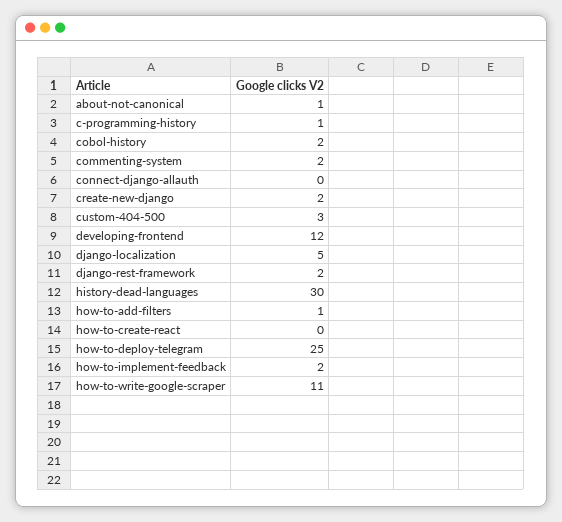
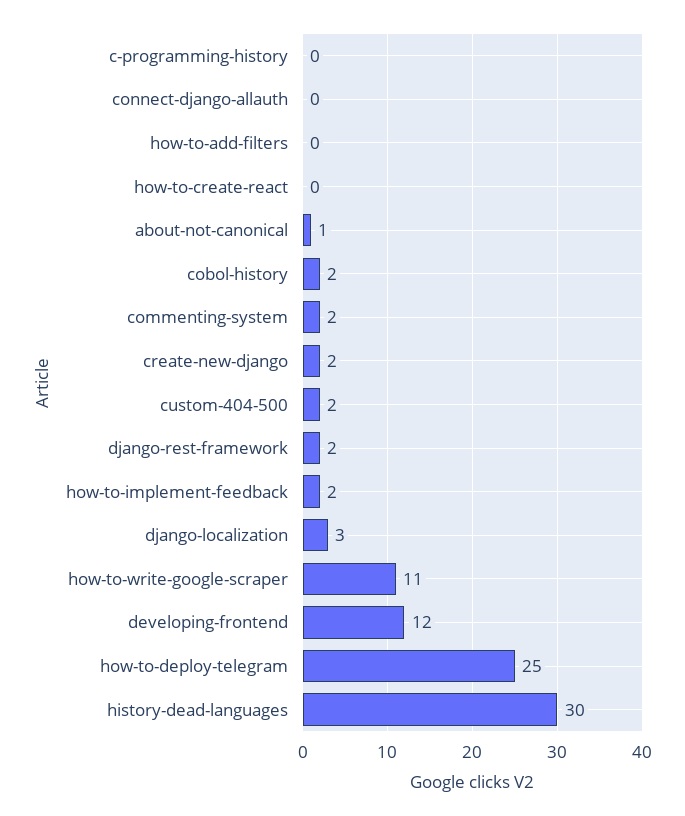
  {
    "about-not-canonical": 1,
-   "c-programming-history": 1,
+   "c-programming-history": 0,
    "cobol-history": 2,
    "commenting-system": 2,
    "connect-django-allauth": 0,
    "create-new-django": 2,
-   "custom-404-500": 3,
+   "custom-404-500": 2,
    "developing-frontend": 12,
-   "django-localization": 5,
+   "django-localization": 3,
    "django-rest-framework": 2,
    "history-dead-languages": 30,
-   "how-to-add-filters": 1,
+   "how-to-add-filters": 0,
    "how-to-create-react": 0,
    "how-to-deploy-telegram": 25,
    "how-to-implement-feedback": 2,
    "how-to-write-google-scraper": 11
  }

